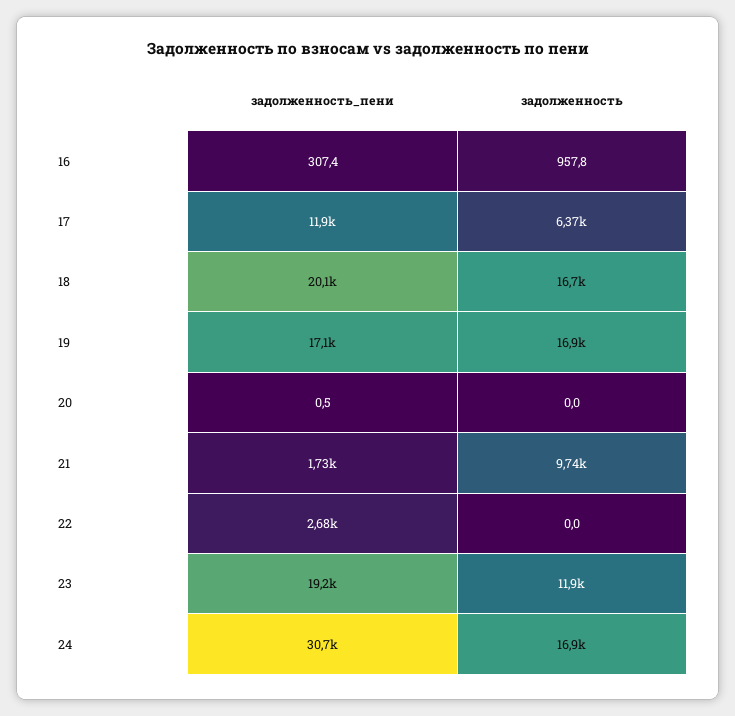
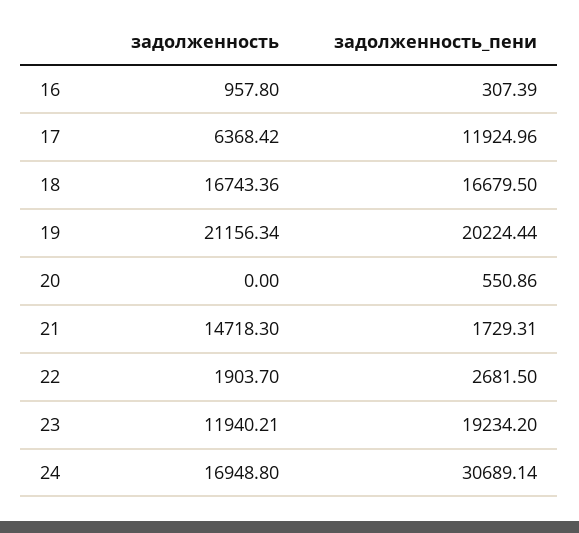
  {
    "задолженность_пени": {
      "16": 307.39,
      "17": 11924.96,
-     "18": 20100,
+     "18": 16679.5,
-     "19": 17100,
+     "19": 20224.44,
-     "20": 0.5,
+     "20": 550.86,
      "21": 1729.31,
      "22": 2681.5,
      "23": 19234.2,
      "24": 30689.14
    },
    "задолженность": {
      "16": 957.8,
      "17": 6368.42,
      "18": 16743.36,
-     "19": 16900,
+     "19": 21156.34,
      "20": 0,
-     "21": 9740,
+     "21": 14718.3,
-     "22": 0,
+     "22": 1903.7,
      "23": 11940.21,
      "24": 16948.8
    }
  }

